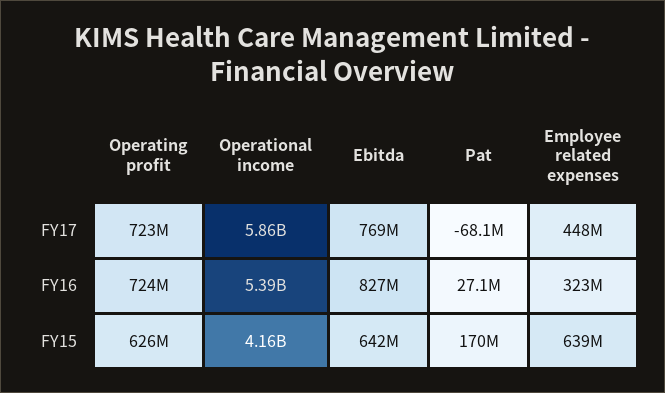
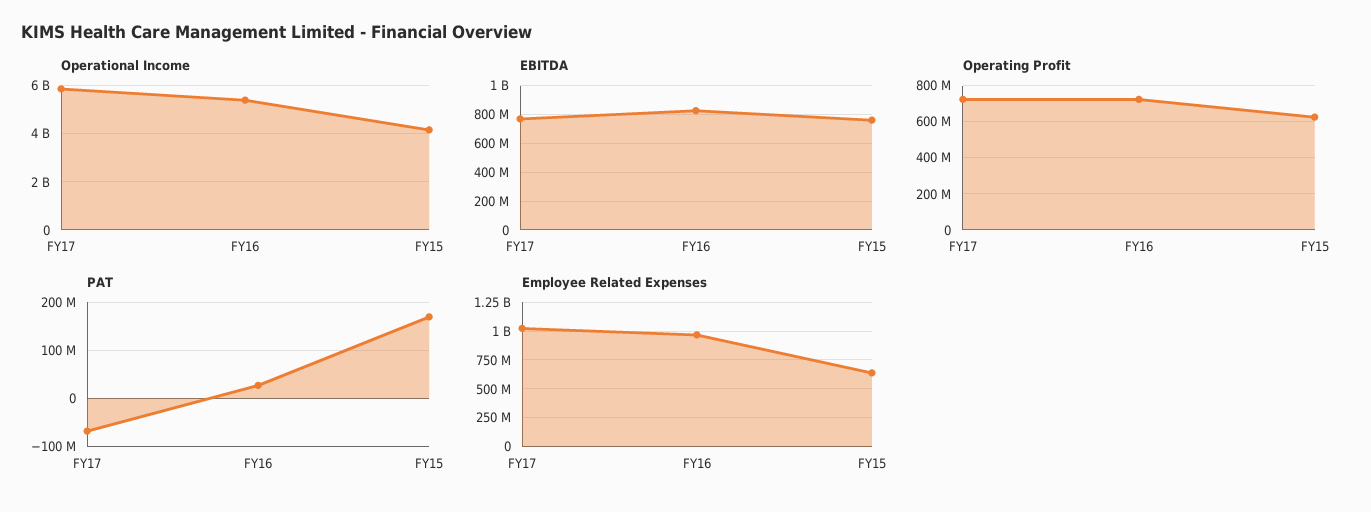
  {
    "Operating profit": {
      "FY17": 723000000,
      "FY16": 724000000,
      "FY15": 626000000
    },
    "Operational income": {
      "FY17": 5860000000,
      "FY16": 5390000000,
      "FY15": 4160000000
    },
    "Ebitda": {
      "FY17": 769000000,
      "FY16": 827000000,
-     "FY15": 642000000
+     "FY15": 750000000
    },
    "Pat": {
      "FY17": -68100000,
      "FY16": 27100000,
      "FY15": 170000000
    },
    "Employee related expenses": {
-     "FY17": 448000000,
+     "FY17": 1000000000,
-     "FY16": 323000000,
+     "FY16": 1000000000,
      "FY15": 639000000
    }
  }

